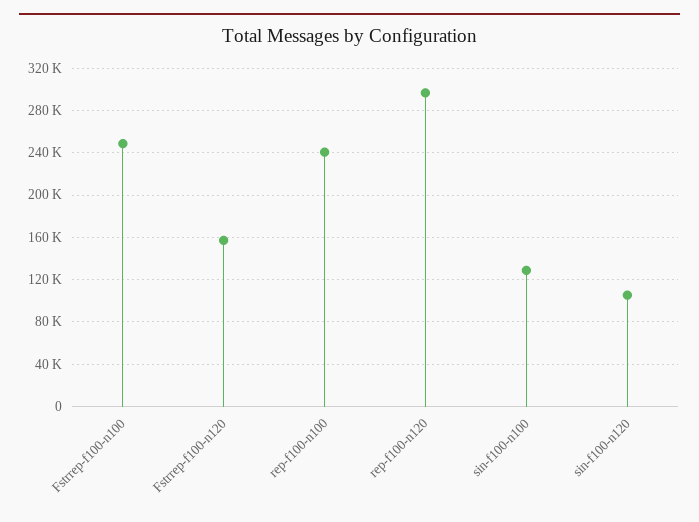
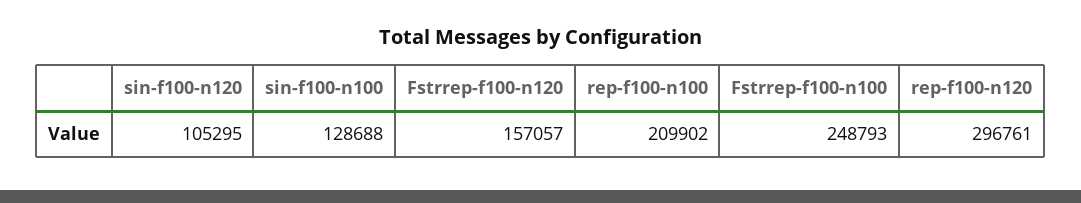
  {
    "Fstrrep-f100-n100": 248793,
    "Fstrrep-f100-n120": 157057,
-   "rep-f100-n100": 240000,
+   "rep-f100-n100": 209902,
    "rep-f100-n120": 296761,
    "sin-f100-n100": 128688,
    "sin-f100-n120": 105295
  }

